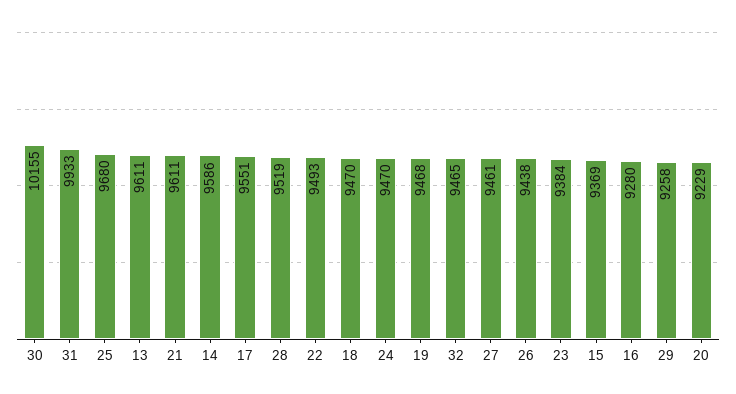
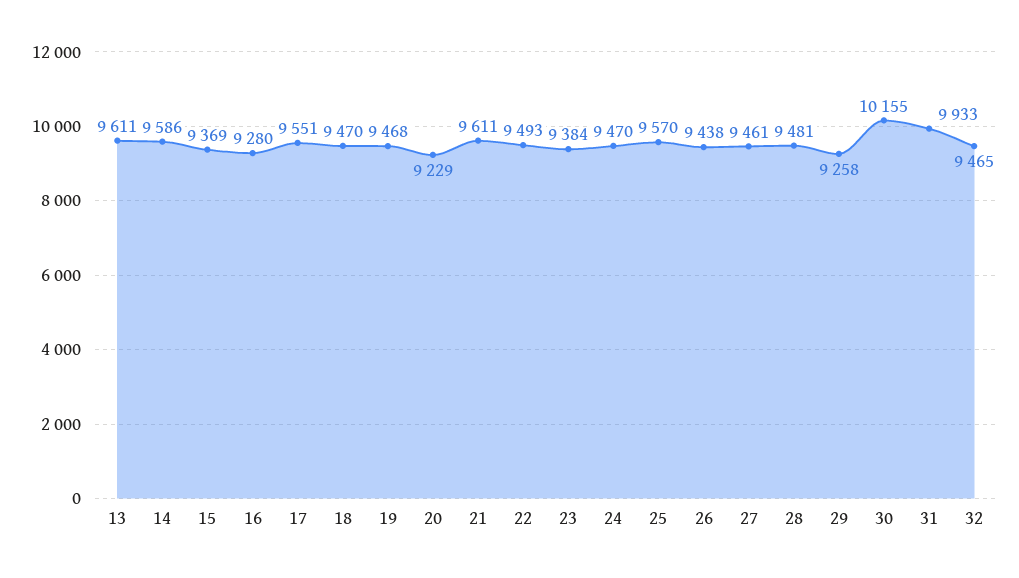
  {
    "30": 10155,
    "31": 9933,
-   "25": 9680,
+   "25": 9570,
    "13": 9611,
    "21": 9611,
    "14": 9586,
    "17": 9551,
-   "28": 9519,
+   "28": 9481,
    "22": 9493,
    "18": 9470,
    "24": 9470,
    "19": 9468,
    "32": 9465,
    "27": 9461,
    "26": 9438,
    "23": 9384,
    "15": 9369,
    "16": 9280,
    "29": 9258,
    "20": 9229
  }

